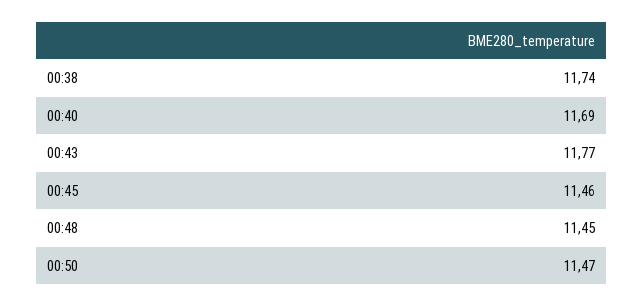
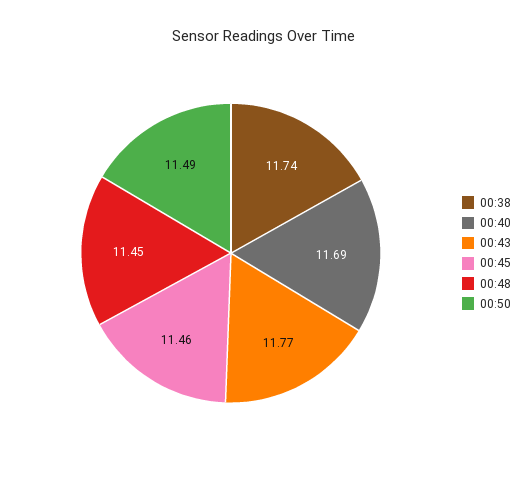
  {
    "00:38": 11.74,
    "00:40": 11.69,
    "00:43": 11.77,
    "00:45": 11.46,
    "00:48": 11.45,
-   "00:50": 11.47
+   "00:50": 11.49
  }

